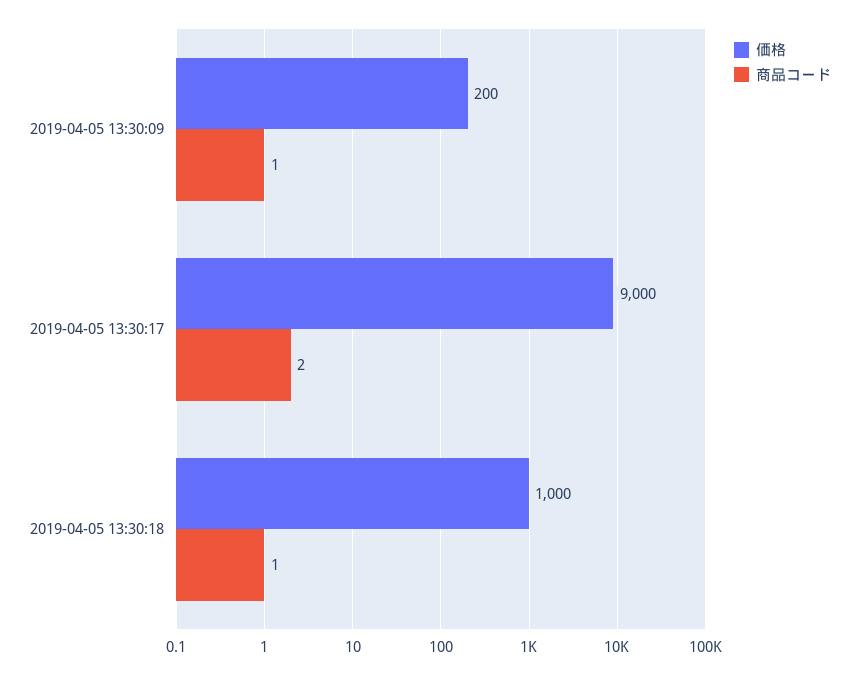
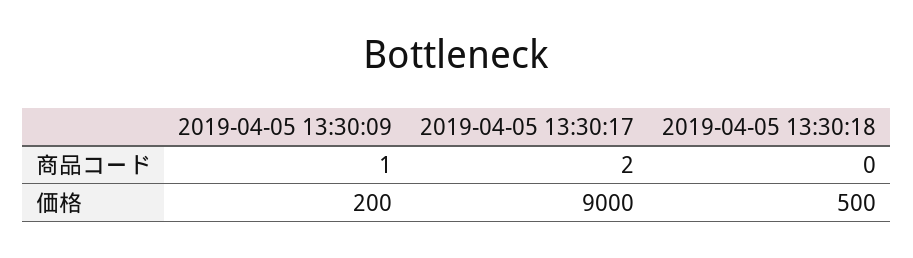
  {
    "価格": {
      "2019-04-05 13:30:09": 200,
      "2019-04-05 13:30:17": 9000,
-     "2019-04-05 13:30:18": 1000
+     "2019-04-05 13:30:18": 500
    },
    "商品コード": {
      "2019-04-05 13:30:09": 1,
      "2019-04-05 13:30:17": 2,
-     "2019-04-05 13:30:18": 1
+     "2019-04-05 13:30:18": 0
    }
  }

